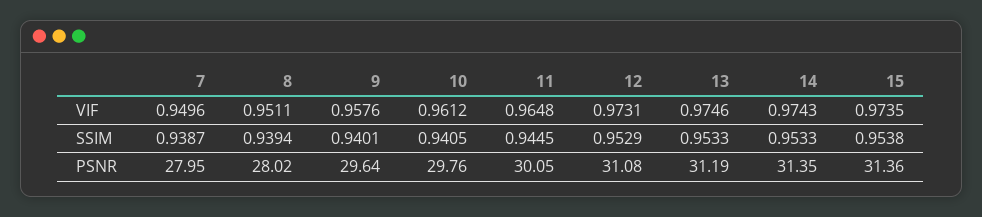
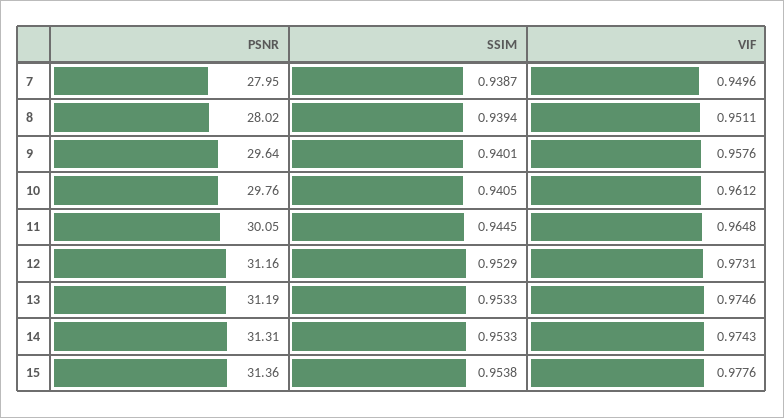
  {
    "7": {
      "VIF": 0.9496,
      "SSIM": 0.9387,
      "PSNR": 27.95
    },
    "8": {
      "VIF": 0.9511,
      "SSIM": 0.9394,
      "PSNR": 28.02
    },
    "9": {
      "VIF": 0.9576,
      "SSIM": 0.9401,
      "PSNR": 29.64
    },
    "10": {
      "VIF": 0.9612,
      "SSIM": 0.9405,
      "PSNR": 29.76
    },
    "11": {
      "VIF": 0.9648,
      "SSIM": 0.9445,
      "PSNR": 30.05
    },
    "12": {
      "VIF": 0.9731,
      "SSIM": 0.9529,
-     "PSNR": 31.08
+     "PSNR": 31.16
    },
    "13": {
      "VIF": 0.9746,
      "SSIM": 0.9533,
      "PSNR": 31.19
    },
    "14": {
      "VIF": 0.9743,
      "SSIM": 0.9533,
-     "PSNR": 31.35
+     "PSNR": 31.31
    },
    "15": {
-     "VIF": 0.9735,
+     "VIF": 0.9776,
      "SSIM": 0.9538,
      "PSNR": 31.36
    }
  }

